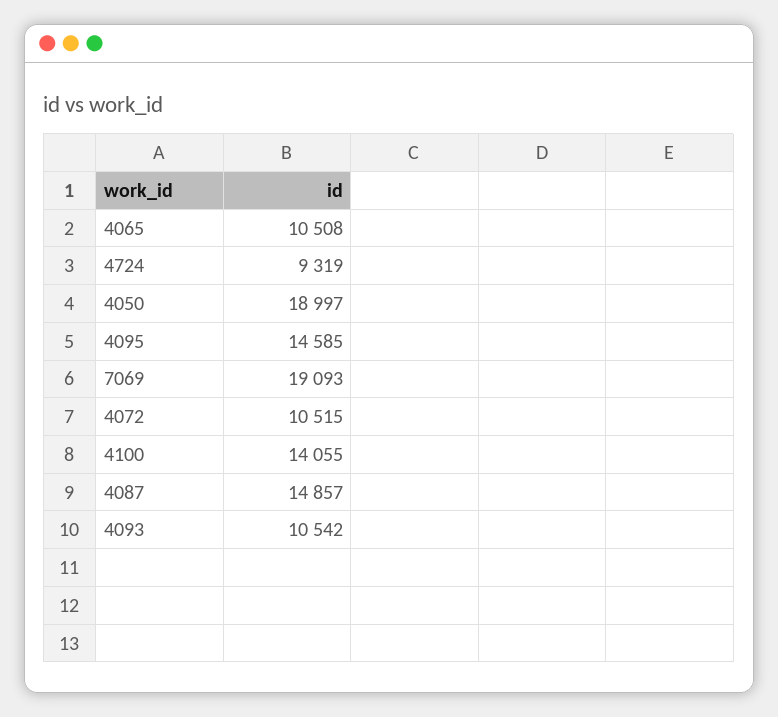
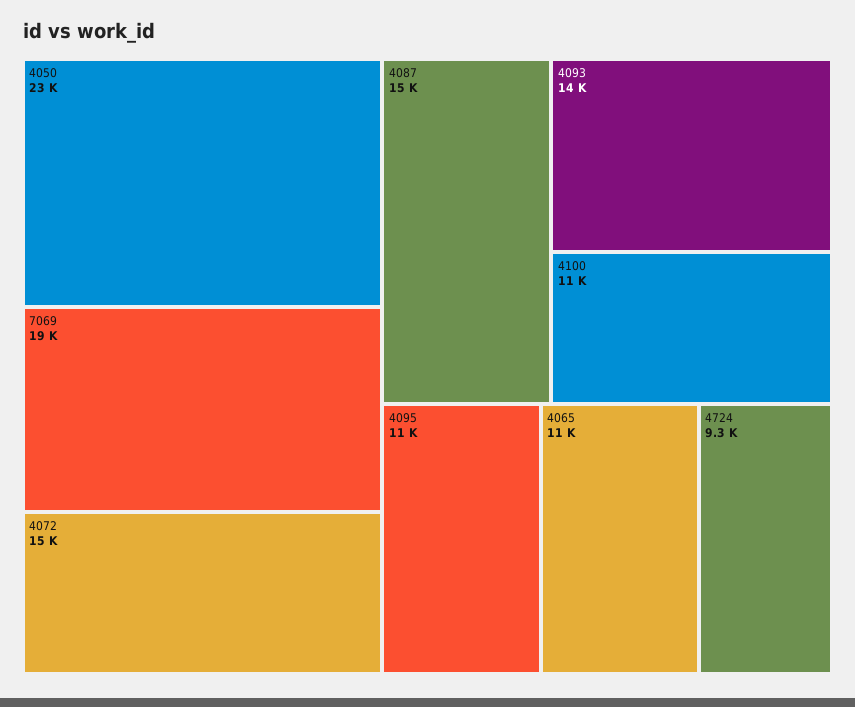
  {
    "4065": 10508,
    "4724": 9319,
-   "4050": 18997,
+   "4050": 23000,
-   "4095": 14585,
+   "4095": 11000,
    "7069": 19093,
-   "4072": 10515,
+   "4072": 15000,
-   "4100": 14055,
+   "4100": 11000,
    "4087": 14857,
-   "4093": 10542
+   "4093": 14000
  }

